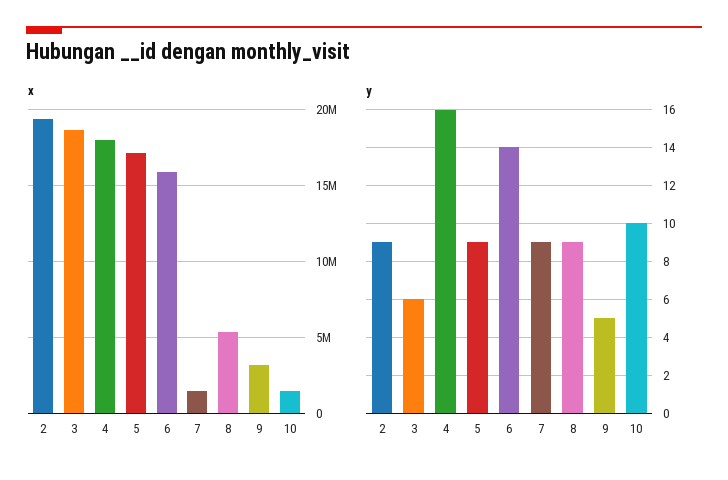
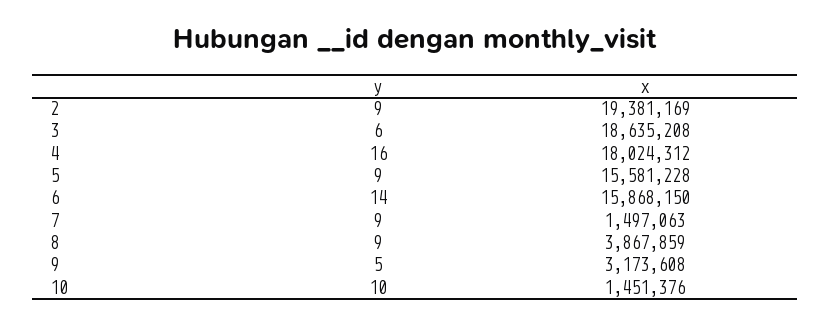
  {
    "x": {
      "2": 19381169,
      "3": 18635208,
      "4": 18024312,
-     "5": 17000000,
+     "5": 15581228,
      "6": 15868150,
      "7": 1497063,
-     "8": 5500000,
+     "8": 3867859,
      "9": 3173608,
      "10": 1451376
    },
    "y": {
      "2": 9,
      "3": 6,
      "4": 16,
      "5": 9,
      "6": 14,
      "7": 9,
      "8": 9,
      "9": 5,
      "10": 10
    }
  }

